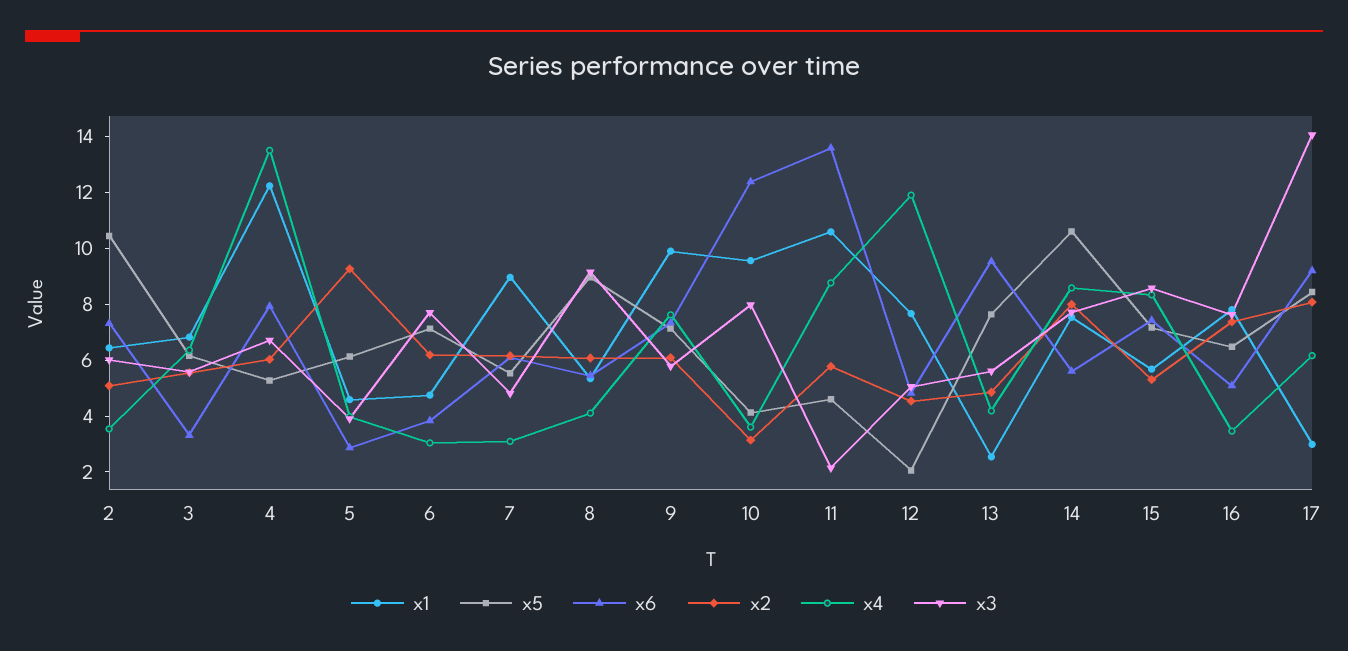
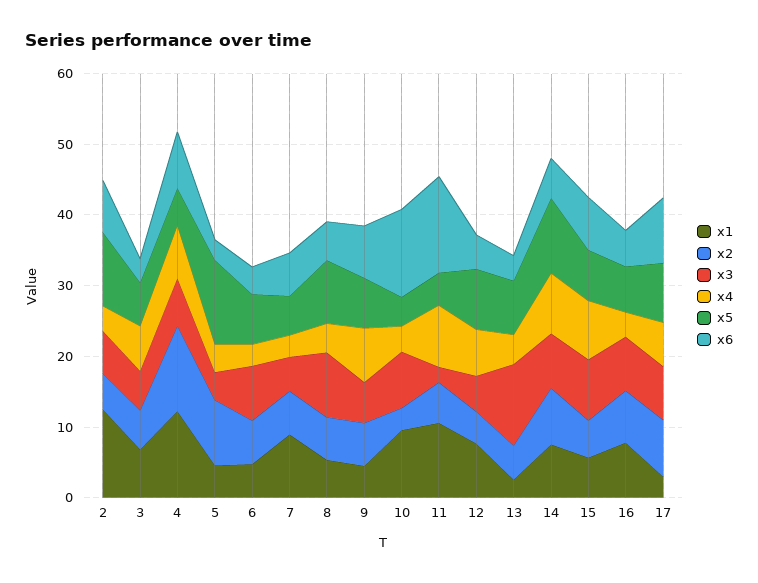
  {
    "x1": {
-     "2": 6.5,
+     "2": 12,
      "3": 7,
      "4": 12,
      "5": 4.5,
      "6": 5,
      "7": 9,
      "8": 5.5,
-     "9": 10,
+     "9": 4,
      "10": 9.5,
      "11": 10.5,
      "12": 7.5,
      "13": 2.5,
      "14": 7.5,
      "15": 5.5,
      "16": 8,
      "17": 3
    },
    "x5": {
      "2": 10.5,
      "3": 6,
      "4": 5.5,
-     "5": 6,
+     "5": 12,
      "6": 7,
      "7": 5.5,
      "8": 9,
      "9": 7,
      "10": 4,
      "11": 4.5,
-     "12": 2,
+     "12": 8,
      "13": 7.5,
      "14": 10.5,
      "15": 7,
      "16": 6.5,
      "17": 8.5
    },
    "x6": {
      "2": 7.5,
      "3": 3.5,
      "4": 8,
      "5": 3,
      "6": 4,
      "7": 6,
      "8": 5.5,
      "9": 7.5,
      "10": 12.5,
      "11": 13.5,
      "12": 5,
-     "13": 9.5,
+     "13": 4,
      "14": 5.5,
      "15": 7.5,
      "16": 5,
      "17": 9
    },
    "x2": {
      "2": 5,
      "3": 5.5,
-     "4": 6,
+     "4": 12,
      "5": 9.5,
      "6": 6,
      "7": 6,
      "8": 6,
      "9": 6,
      "10": 3,
      "11": 6,
      "12": 4.5,
      "13": 5,
      "14": 8,
      "15": 5.5,
      "16": 7.5,
      "17": 8
    },
    "x4": {
      "2": 3.5,
      "3": 6.5,
-     "4": 13.5,
+     "4": 8,
      "5": 4,
      "6": 3,
      "7": 3,
      "8": 4,
      "9": 7.5,
      "10": 3.5,
      "11": 9,
-     "12": 12,
+     "12": 6,
      "13": 4,
      "14": 8.5,
      "15": 8.5,
      "16": 3.5,
      "17": 6
    },
    "x3": {
      "2": 6,
      "3": 5.5,
      "4": 6.5,
      "5": 4,
      "6": 7.5,
      "7": 5,
      "8": 9,
      "9": 6,
      "10": 8,
      "11": 2,
      "12": 5,
-     "13": 5.5,
+     "13": 12,
      "14": 7.5,
      "15": 8.5,
      "16": 7.5,
-     "17": 14
+     "17": 8
    }
  }

